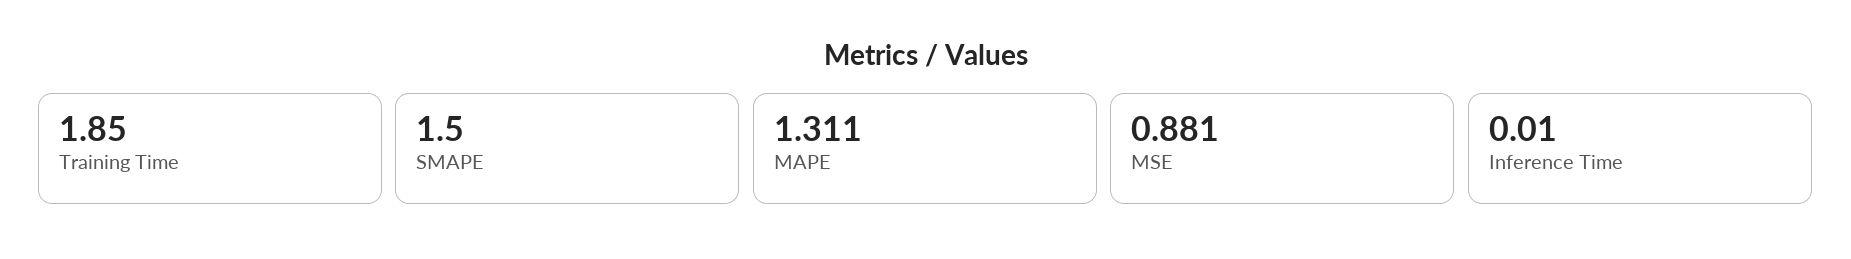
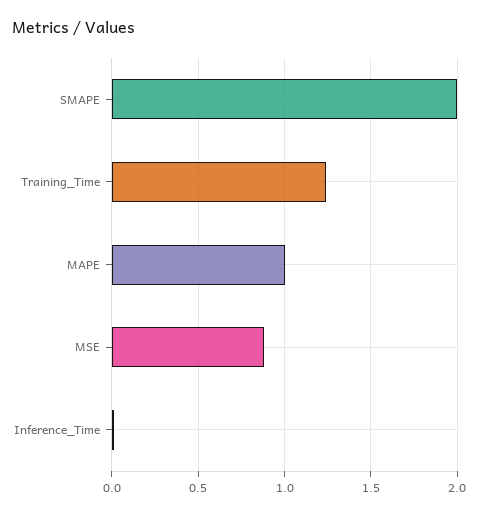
  {
-   "Training Time": 1.85,
+   "Training Time": 1.25,
-   "SMAPE": 1.5,
+   "SMAPE": 2,
-   "MAPE": 1.311,
+   "MAPE": 1,
    "MSE": 0.881,
    "Inference Time": 0.01
  }

